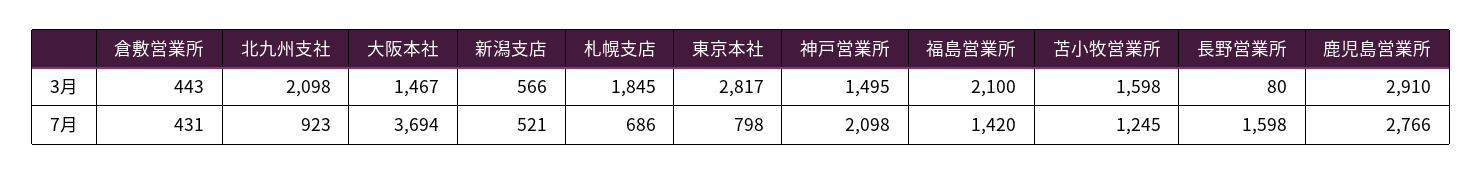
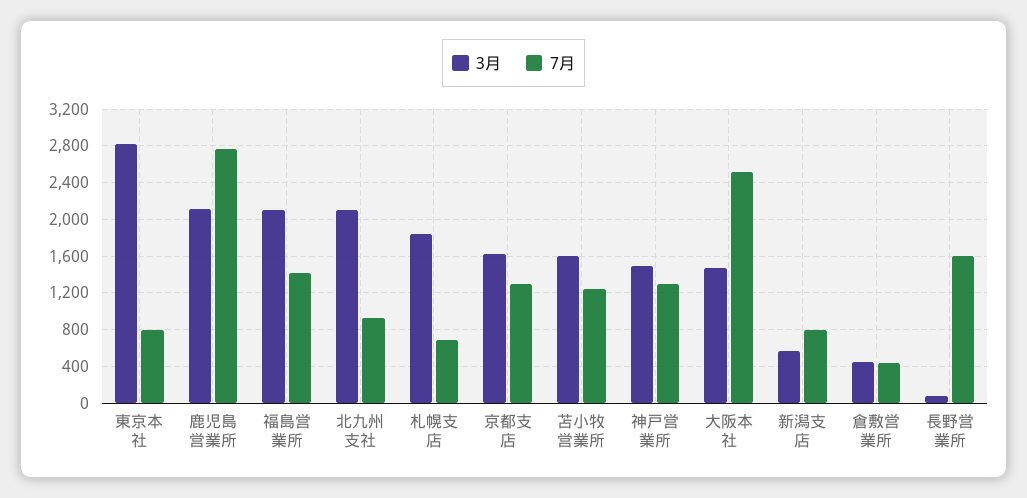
  {
    "3月": {
      "倉敷営業所": 443,
      "北九州支社": 2098,
      "大阪本社": 1467,
      "新潟支店": 566,
      "札幌支店": 1845,
      "東京本社": 2817,
      "神戸営業所": 1495,
      "福島営業所": 2100,
      "苫小牧営業所": 1598,
      "長野営業所": 80,
-     "鹿児島営業所": 2910
+     "鹿児島営業所": 2100,
+     "京都支店": 1600
    },
    "7月": {
      "倉敷営業所": 431,
      "北九州支社": 923,
-     "大阪本社": 3694,
+     "大阪本社": 2500,
-     "新潟支店": 521,
+     "新潟支店": 800,
      "札幌支店": 686,
      "東京本社": 798,
-     "神戸営業所": 2098,
+     "神戸営業所": 1300,
      "福島営業所": 1420,
      "苫小牧営業所": 1245,
      "長野営業所": 1598,
-     "鹿児島営業所": 2766
+     "鹿児島営業所": 2766,
+     "京都支店": 1300
    }
  }

